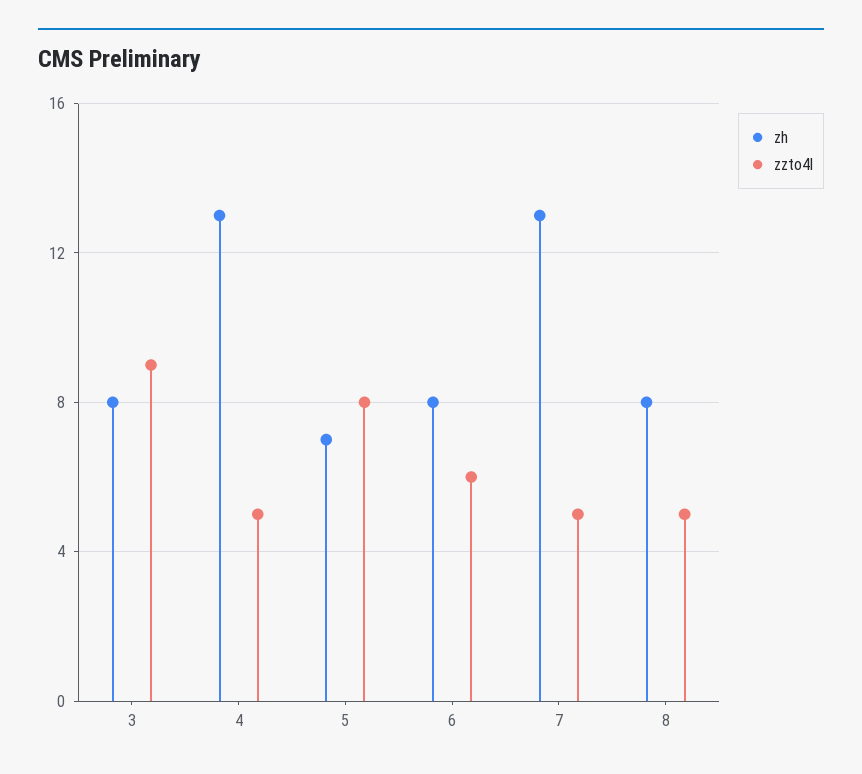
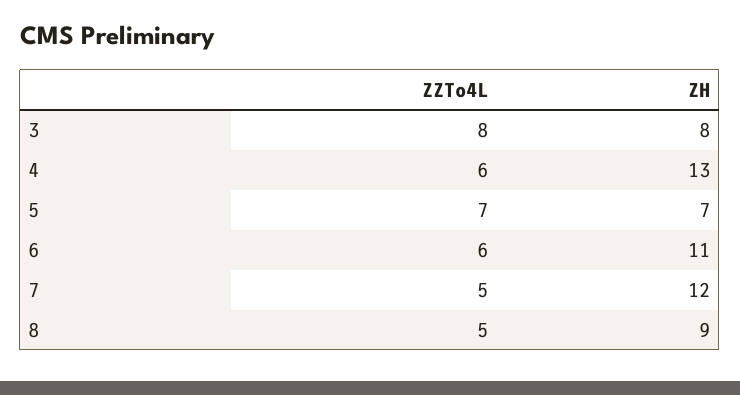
  {
    "zh": {
      "3": 8,
      "4": 13,
      "5": 7,
-     "6": 8,
+     "6": 11,
-     "7": 13,
+     "7": 12,
-     "8": 8
+     "8": 9
    },
    "zzto4l": {
-     "3": 9,
+     "3": 8,
-     "4": 5,
+     "4": 6,
-     "5": 8,
+     "5": 7,
      "6": 6,
      "7": 5,
      "8": 5
    }
  }

